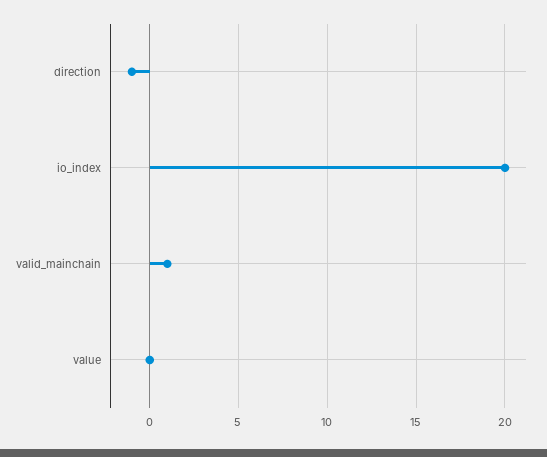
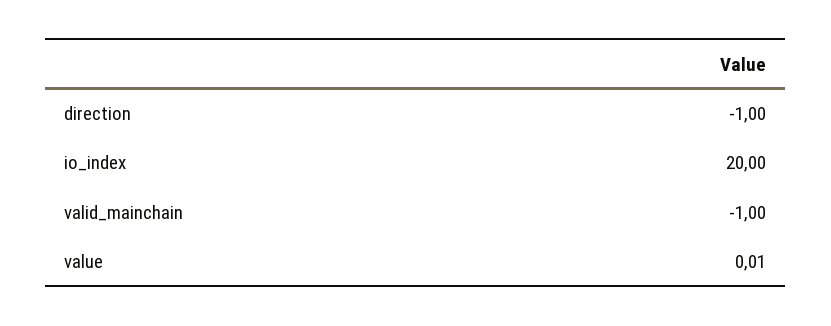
  {
    "direction": -1,
    "io_index": 20,
-   "valid_mainchain": 1,
+   "valid_mainchain": -1,
    "value": 0.01
  }

